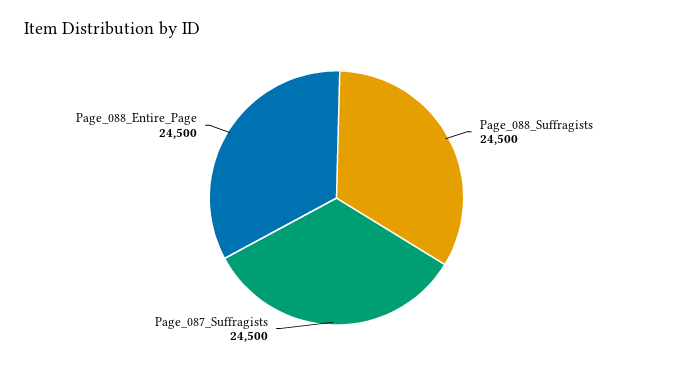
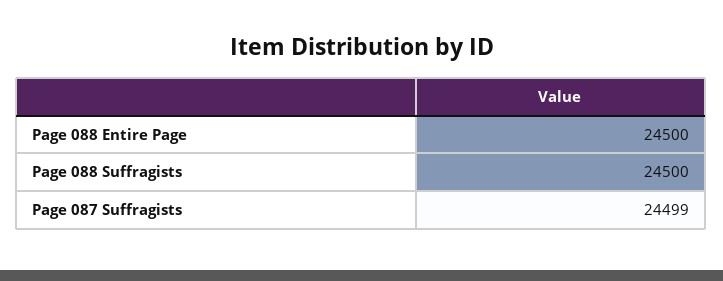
  {
    "Page_088_Suffragists": 24500,
-   "Page_087_Suffragists": 24500,
+   "Page_087_Suffragists": 24499,
    "Page_088_Entire_Page": 24500
  }

